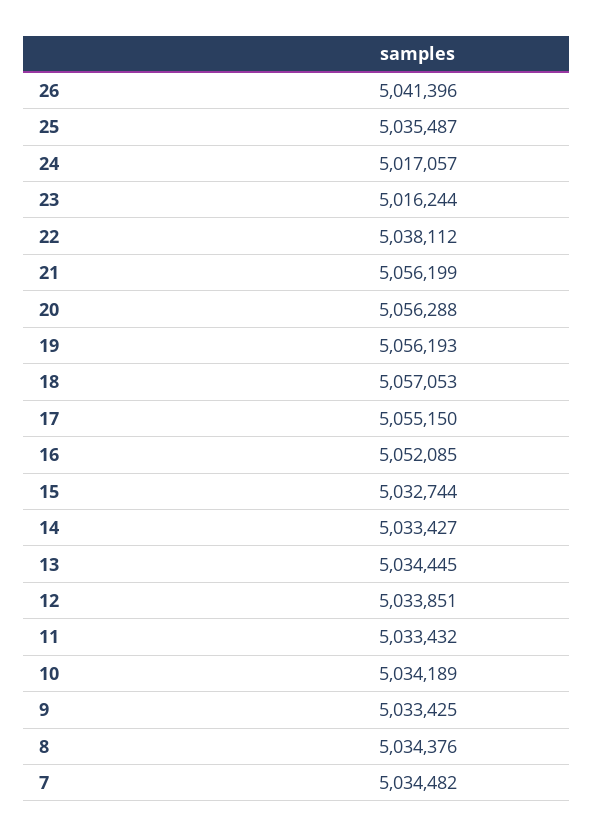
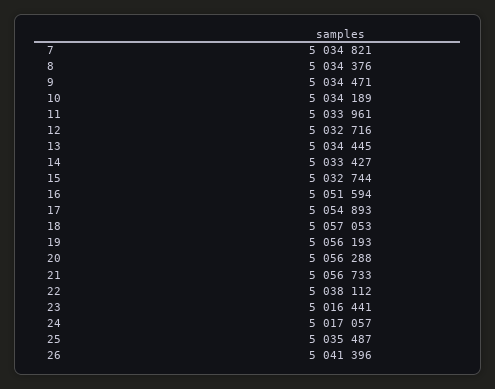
  {
    "26": 5041396,
    "25": 5035487,
    "24": 5017057,
-   "23": 5016244,
+   "23": 5016441,
    "22": 5038112,
-   "21": 5056199,
+   "21": 5056733,
    "20": 5056288,
    "19": 5056193,
    "18": 5057053,
-   "17": 5055150,
+   "17": 5054893,
-   "16": 5052085,
+   "16": 5051594,
    "15": 5032744,
    "14": 5033427,
    "13": 5034445,
-   "12": 5033851,
+   "12": 5032716,
-   "11": 5033432,
+   "11": 5033961,
    "10": 5034189,
-   "9": 5033425,
+   "9": 5034471,
    "8": 5034376,
-   "7": 5034482
+   "7": 5034821
  }

